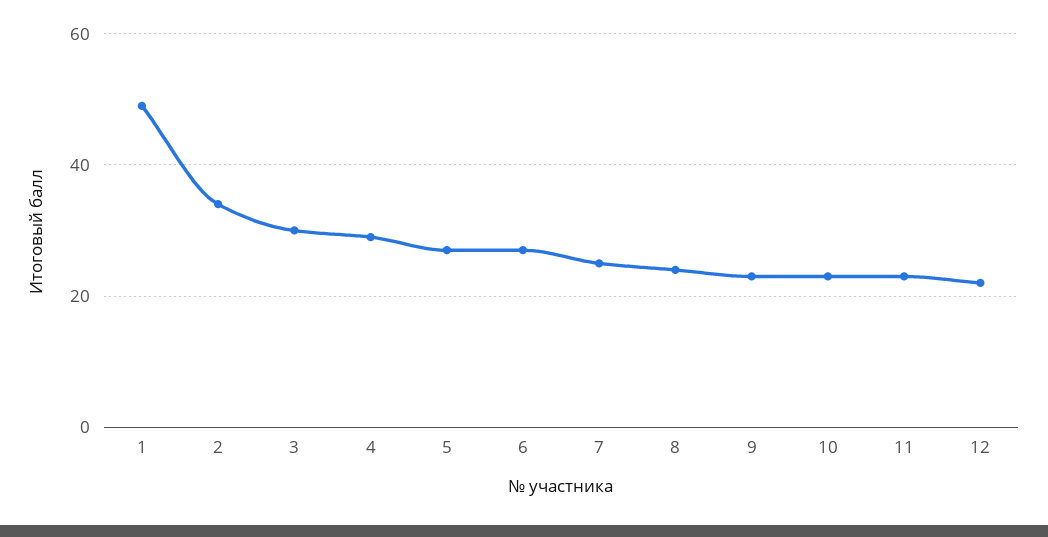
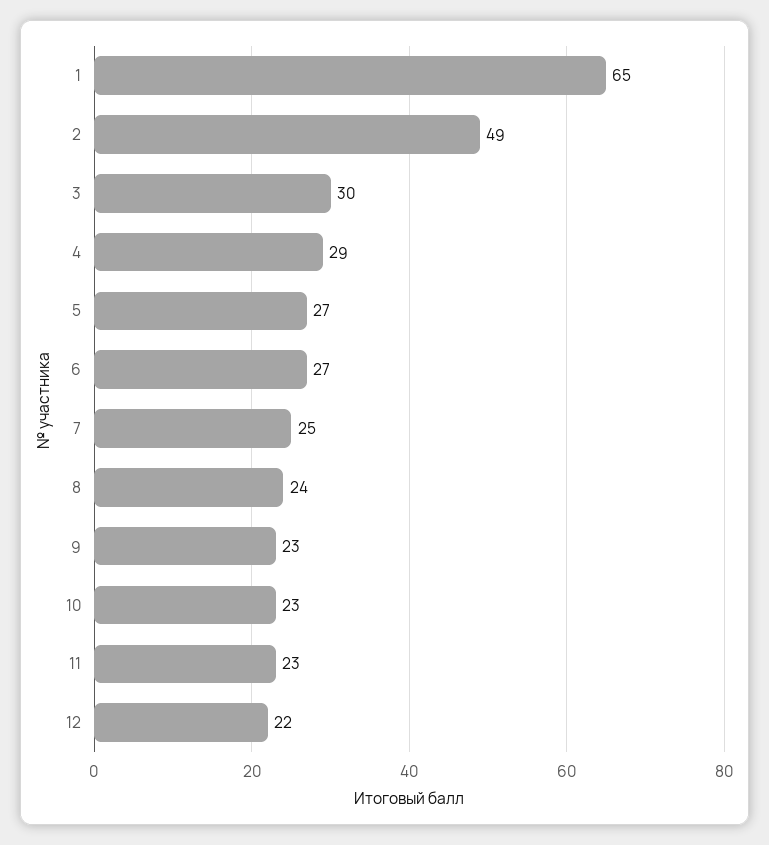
  {
-   "1": 50,
+   "1": 65,
-   "2": 35,
+   "2": 49,
    "3": 30,
    "4": 29,
    "5": 27,
    "6": 27,
    "7": 25,
    "8": 24,
    "9": 23,
    "10": 23,
    "11": 23,
    "12": 22
  }

